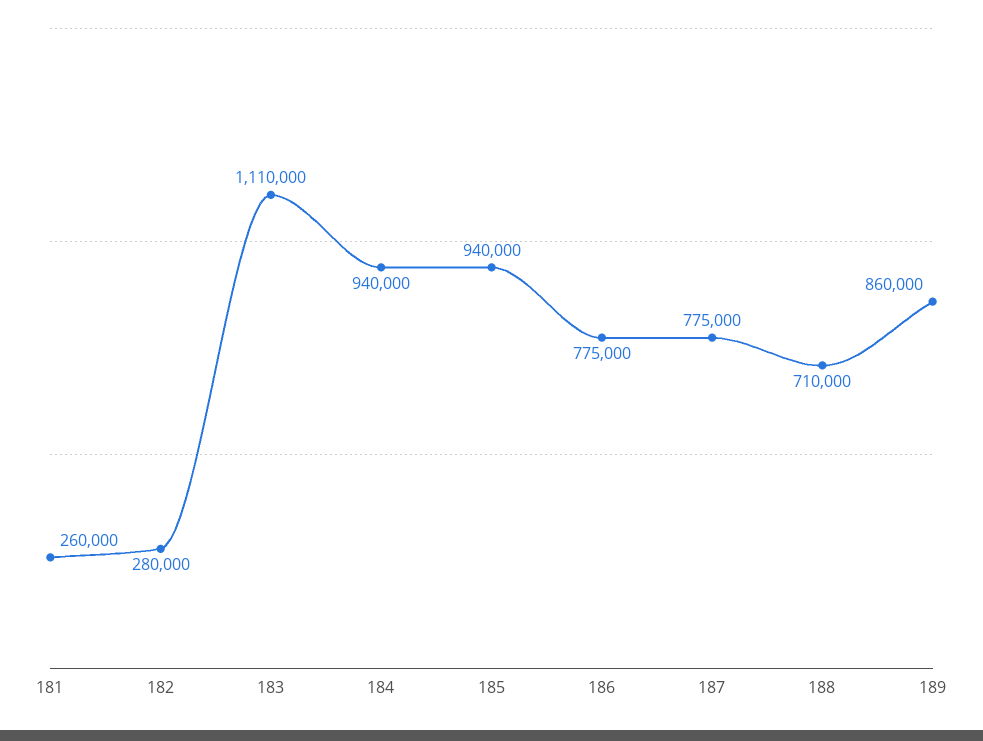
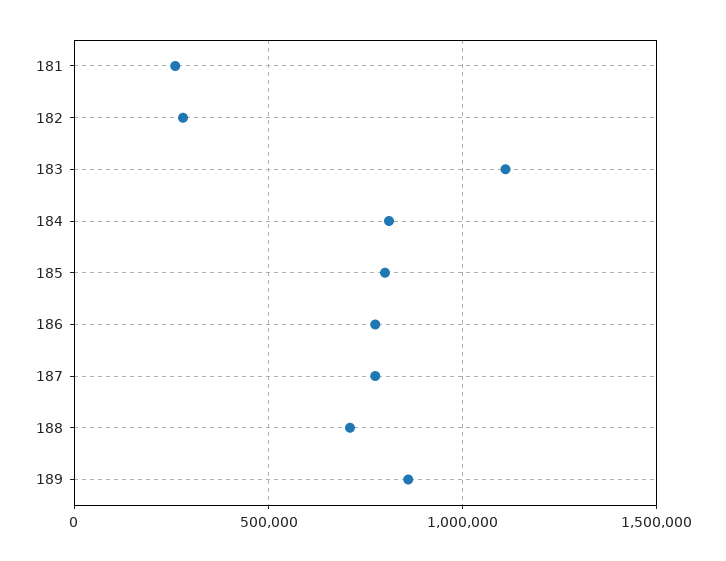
  {
    "181": 260000,
    "182": 280000,
    "183": 1110000,
-   "184": 940000,
+   "184": 800000,
-   "185": 940000,
+   "185": 800000,
    "186": 775000,
    "187": 775000,
    "188": 710000,
    "189": 860000
  }

